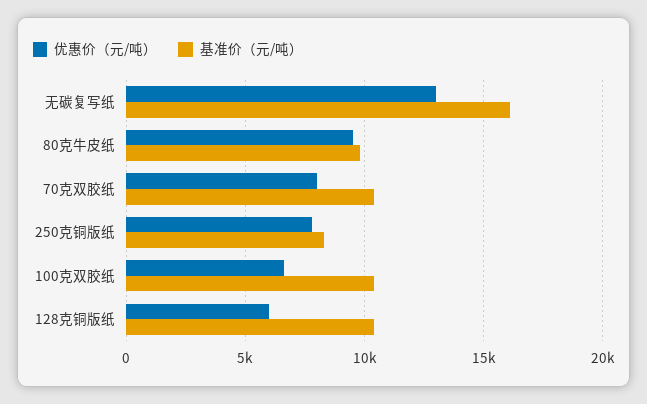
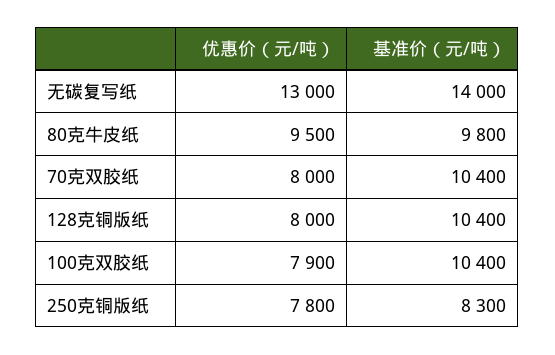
  {
    "优惠价（元/吨）": {
      "无碳复写纸": 13000,
      "80克牛皮纸": 9500,
      "70克双胶纸": 8000,
      "250克铜版纸": 7800,
-     "100克双胶纸": 6500,
+     "100克双胶纸": 7900,
-     "128克铜版纸": 6000
+     "128克铜版纸": 8000
    },
    "基准价（元/吨）": {
-     "无碳复写纸": 16000,
+     "无碳复写纸": 14000,
      "80克牛皮纸": 9800,
      "70克双胶纸": 10400,
      "250克铜版纸": 8300,
      "100克双胶纸": 10400,
      "128克铜版纸": 10400
    }
  }

